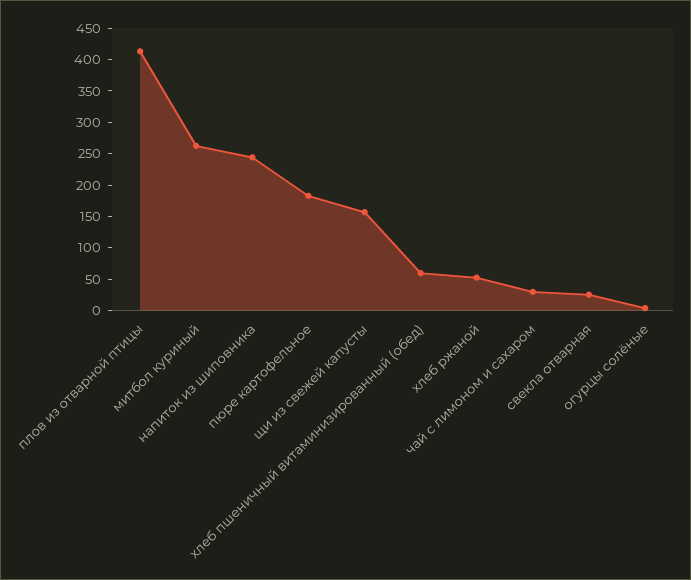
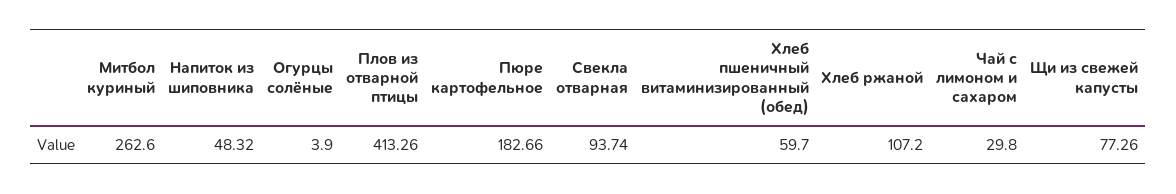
  {
    "плов из отварной птицы": 413.26,
    "митбол куриный": 262.6,
-   "напиток из шиповника": 250,
+   "напиток из шиповника": 48.32,
    "пюре картофельное": 182.66,
-   "щи из свежей капусты": 150,
+   "щи из свежей капусты": 77.26,
    "хлеб пшеничный витаминизированный (обед)": 59.7,
-   "хлеб ржаной": 50,
+   "хлеб ржаной": 107.2,
    "чай с лимоном и сахаром": 29.8,
-   "свекла отварная": 25,
+   "свекла отварная": 93.74,
    "огурцы солёные": 3.9
  }

